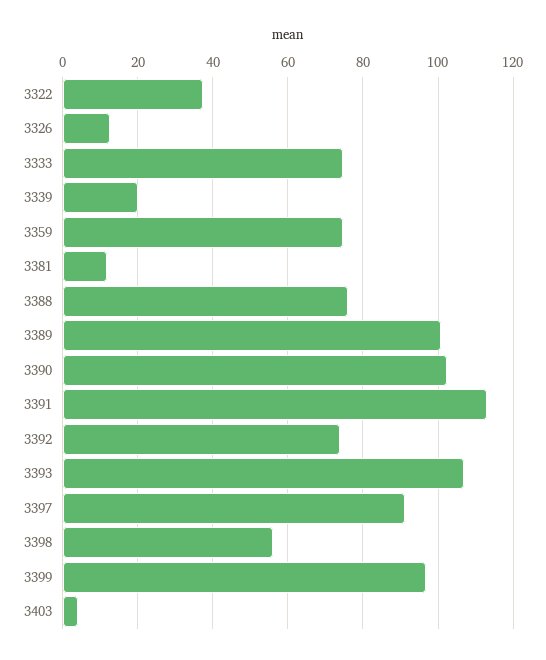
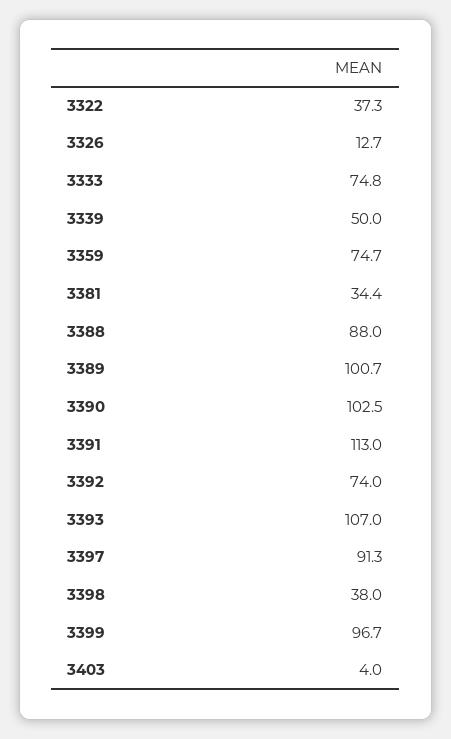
  {
    "3322": 37.3,
    "3326": 12.7,
    "3333": 74.8,
-   "3339": 20,
+   "3339": 50,
    "3359": 74.7,
-   "3381": 12,
+   "3381": 34.4,
-   "3388": 76,
+   "3388": 88,
    "3389": 100.7,
    "3390": 102.5,
    "3391": 113,
    "3392": 74,
    "3393": 107,
    "3397": 91.3,
-   "3398": 56,
+   "3398": 38,
    "3399": 96.7,
    "3403": 4
  }

